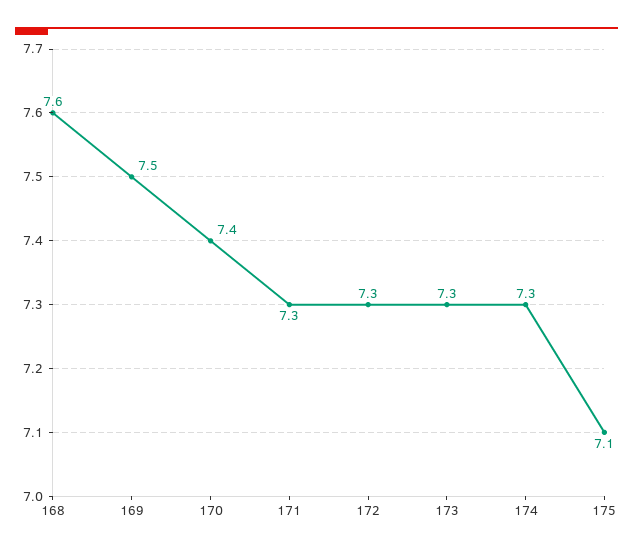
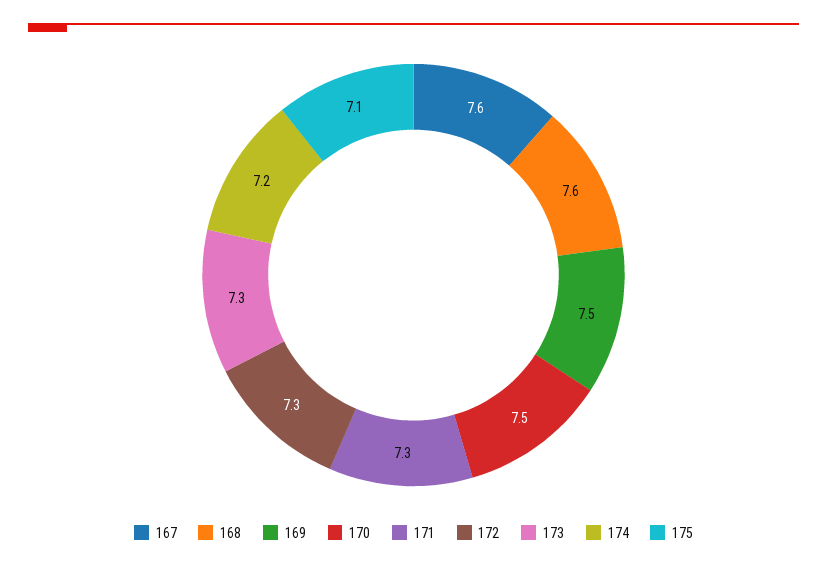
  {
    "168": 7.6,
    "169": 7.5,
-   "170": 7.4,
+   "170": 7.5,
    "171": 7.3,
    "172": 7.3,
    "173": 7.3,
-   "174": 7.3,
+   "174": 7.2,
-   "175": 7.1
+   "175": 7.1,
+   "167": 7.6
  }

